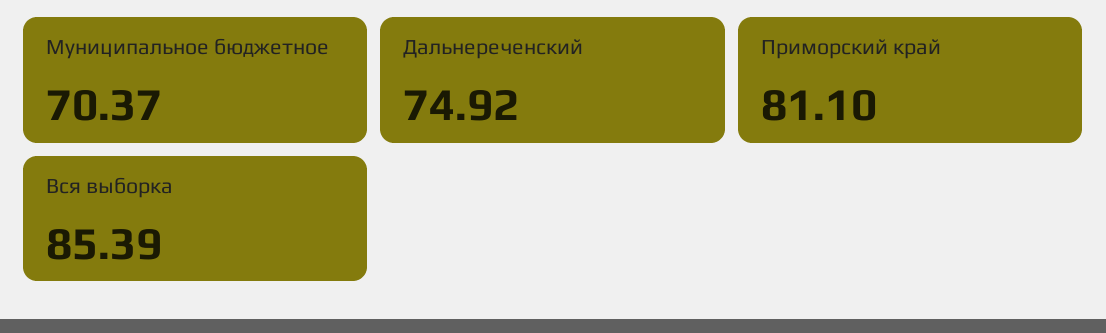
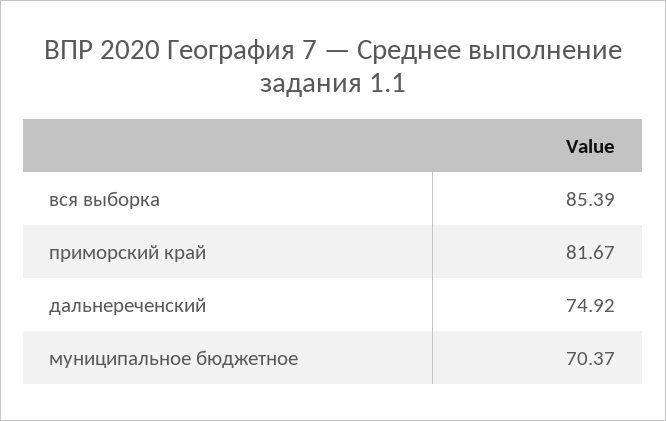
  {
    "Муниципальное бюджетное": 70.37,
    "Дальнереченский": 74.92,
-   "Приморский край": 81.1,
+   "Приморский край": 81.67,
    "Вся выборка": 85.39
  }

